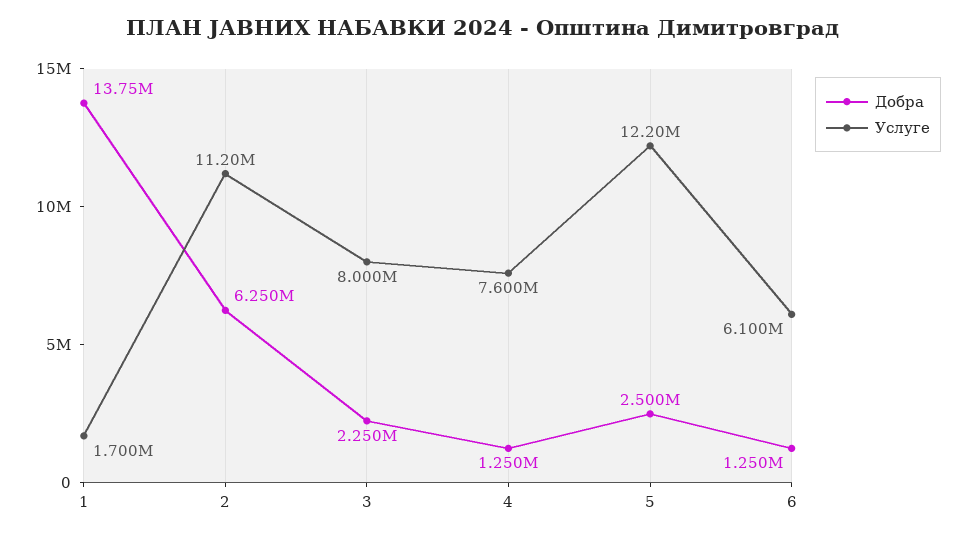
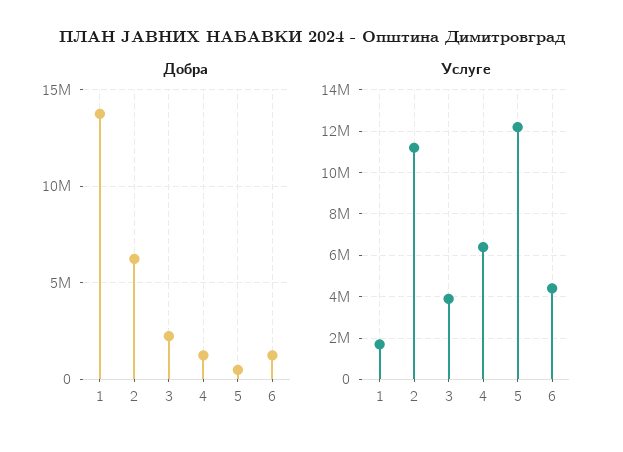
  {
    "Добра": {
      "1": 13750000,
      "2": 6250000,
      "3": 2250000,
      "4": 1250000,
-     "5": 2500000,
+     "5": 500000,
      "6": 1250000
    },
    "Услуге": {
      "1": 1700000,
      "2": 11200000,
-     "3": 8000000,
+     "3": 4000000,
-     "4": 7600000,
+     "4": 6500000,
      "5": 12200000,
-     "6": 6100000
+     "6": 4500000
    }
  }

